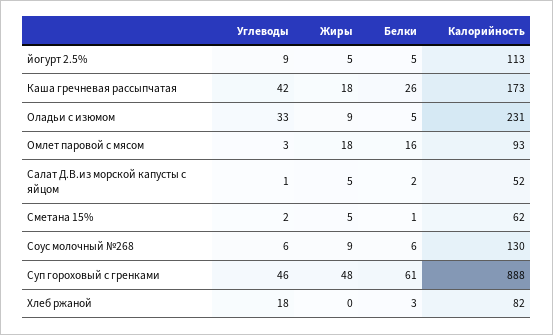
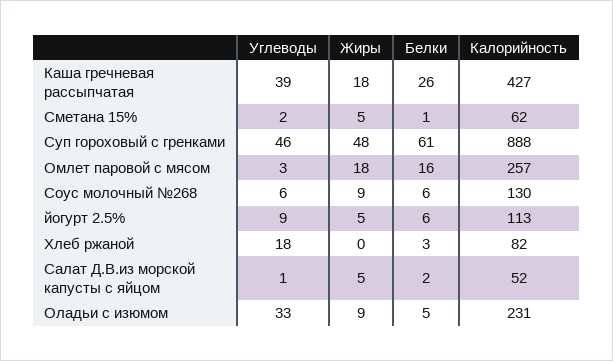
  {
    "Углеводы": {
      "йогурт 2.5%": 9,
-     "Каша гречневая рассыпчатая": 42,
+     "Каша гречневая рассыпчатая": 39,
      "Оладьи с изюмом": 33,
      "Омлет паровой с мясом": 3,
      "Салат Д.В.из морской капусты с яйцом": 1,
      "Сметана 15%": 2,
      "Соус молочный №268": 6,
      "Суп гороховый с гренками": 46,
      "Хлеб ржаной": 18
    },
    "Жиры": {
      "йогурт 2.5%": 5,
      "Каша гречневая рассыпчатая": 18,
      "Оладьи с изюмом": 9,
      "Омлет паровой с мясом": 18,
      "Салат Д.В.из морской капусты с яйцом": 5,
      "Сметана 15%": 5,
      "Соус молочный №268": 9,
      "Суп гороховый с гренками": 48,
      "Хлеб ржаной": 0
    },
    "Белки": {
-     "йогурт 2.5%": 5,
+     "йогурт 2.5%": 6,
      "Каша гречневая рассыпчатая": 26,
      "Оладьи с изюмом": 5,
      "Омлет паровой с мясом": 16,
      "Салат Д.В.из морской капусты с яйцом": 2,
      "Сметана 15%": 1,
      "Соус молочный №268": 6,
      "Суп гороховый с гренками": 61,
      "Хлеб ржаной": 3
    },
    "Калорийность": {
      "йогурт 2.5%": 113,
-     "Каша гречневая рассыпчатая": 173,
+     "Каша гречневая рассыпчатая": 427,
      "Оладьи с изюмом": 231,
-     "Омлет паровой с мясом": 93,
+     "Омлет паровой с мясом": 257,
      "Салат Д.В.из морской капусты с яйцом": 52,
      "Сметана 15%": 62,
      "Соус молочный №268": 130,
      "Суп гороховый с гренками": 888,
      "Хлеб ржаной": 82
    }
  }

